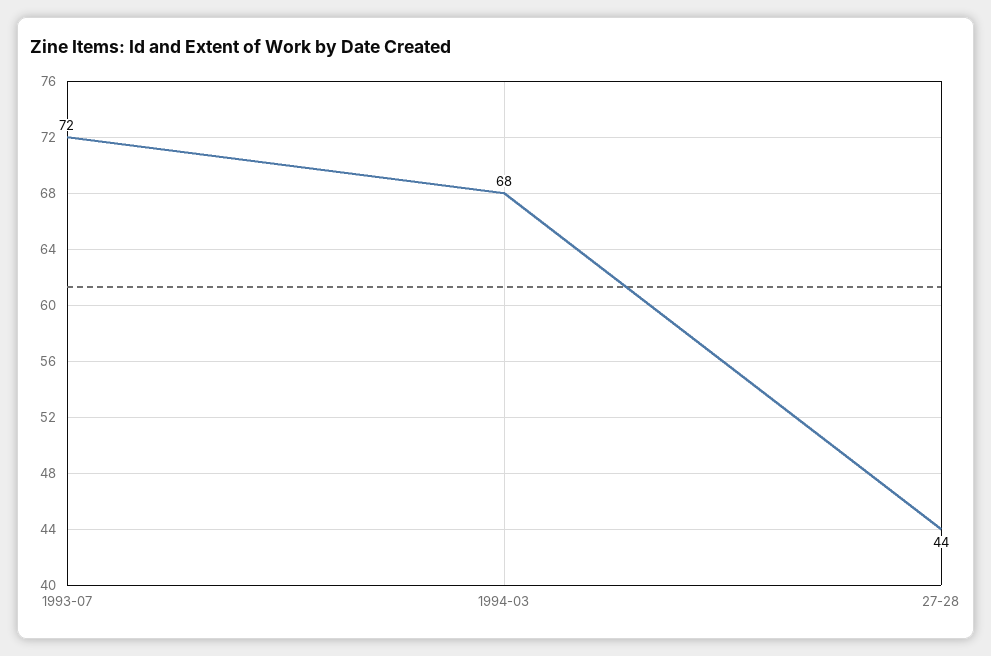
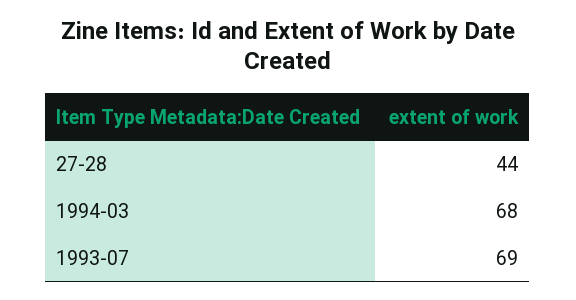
  {
-   "1993-07": 72,
+   "1993-07": 69,
    "1994-03": 68,
    "27-28": 44
  }

